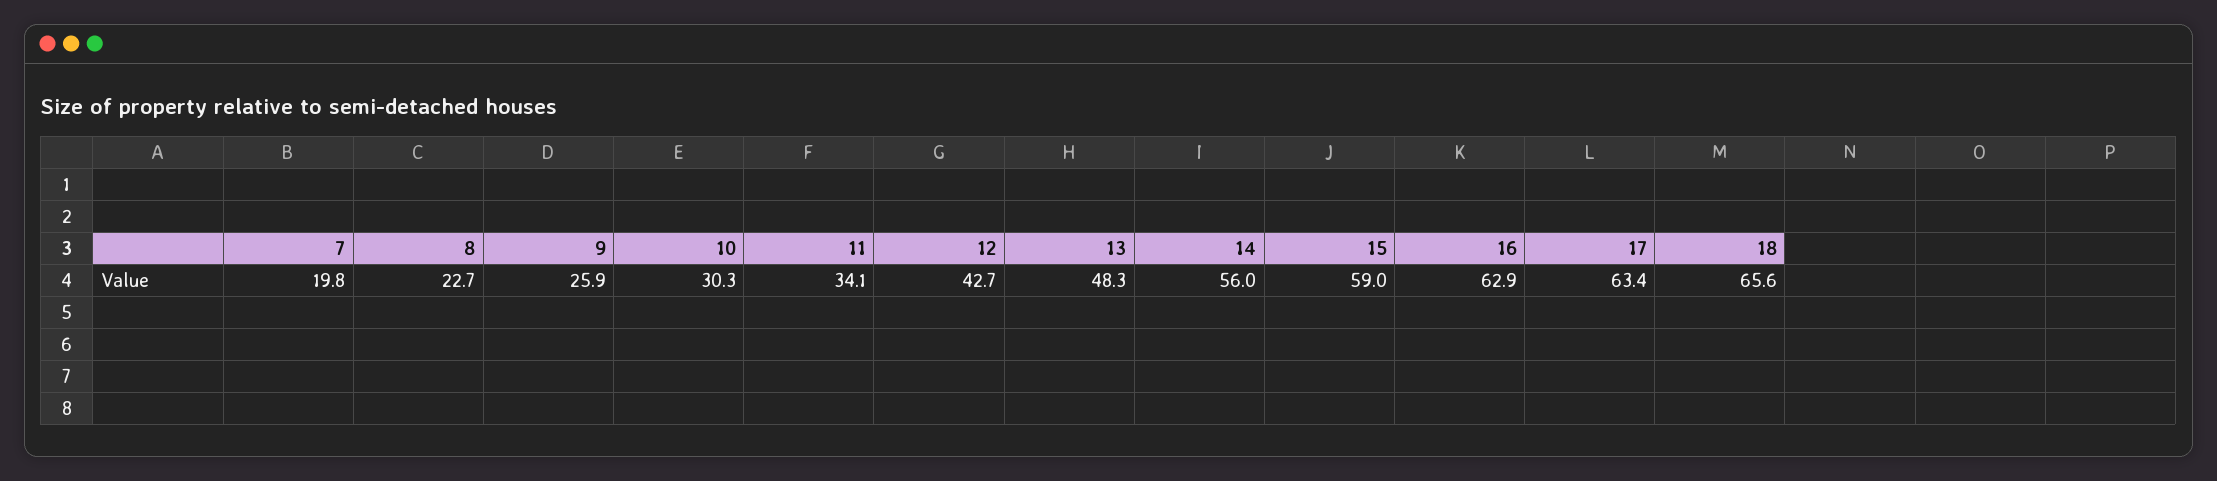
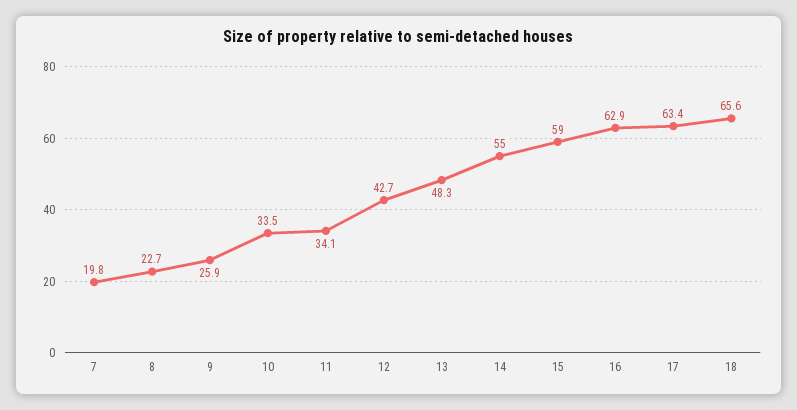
  {
    "7": 19.8,
    "8": 22.7,
    "9": 25.9,
-   "10": 30.3,
+   "10": 33.5,
    "11": 34.1,
    "12": 42.7,
    "13": 48.3,
-   "14": 56,
+   "14": 55,
    "15": 59,
    "16": 62.9,
    "17": 63.4,
    "18": 65.6
  }

